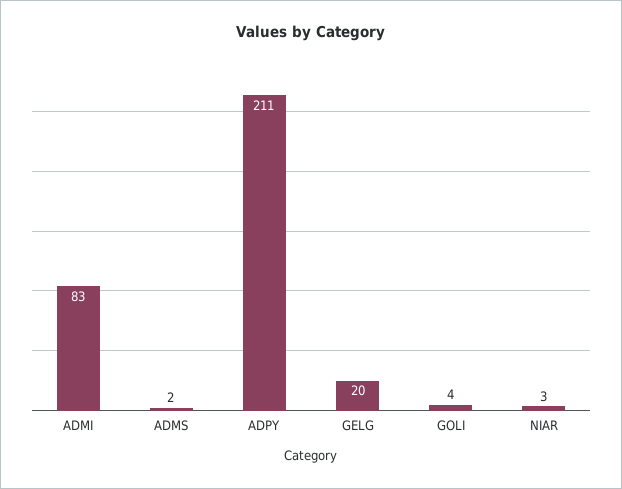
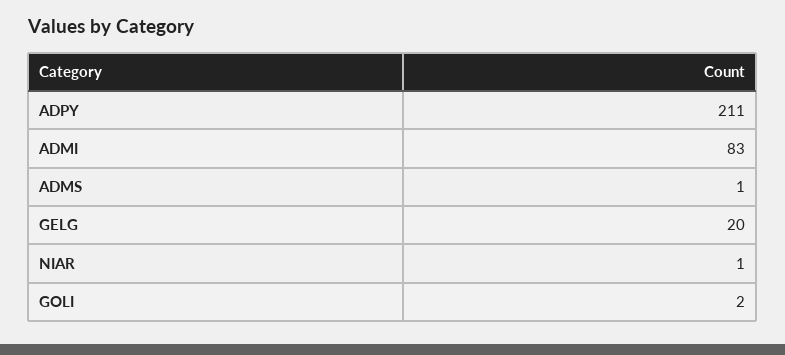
  {
    "ADMI": 83,
-   "ADMS": 2,
+   "ADMS": 1,
    "ADPY": 211,
    "GELG": 20,
-   "GOLI": 4,
+   "GOLI": 2,
-   "NIAR": 3
+   "NIAR": 1
  }

